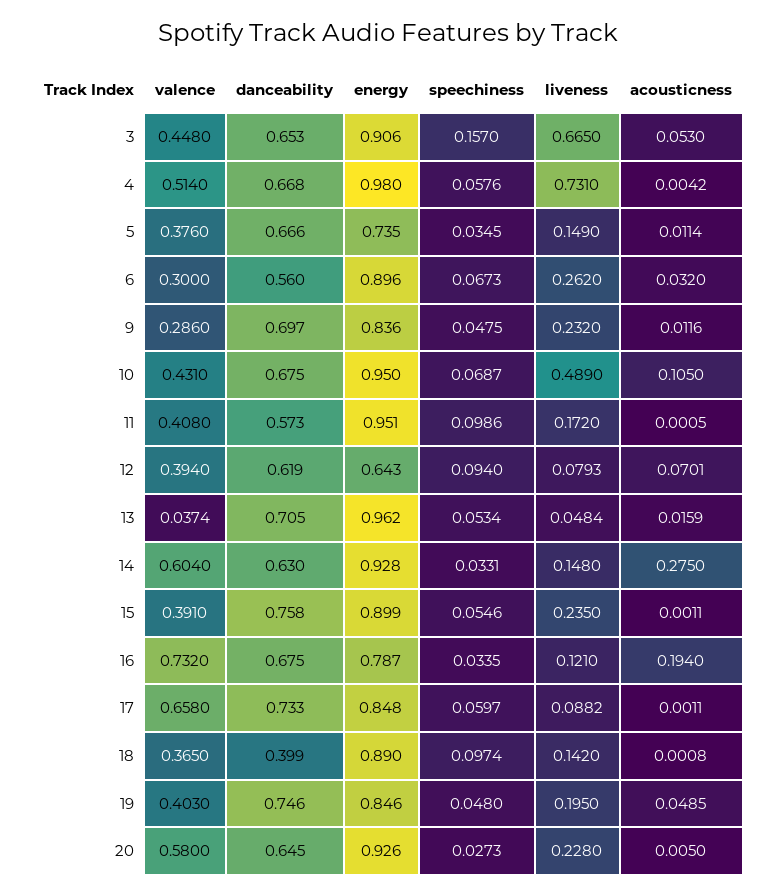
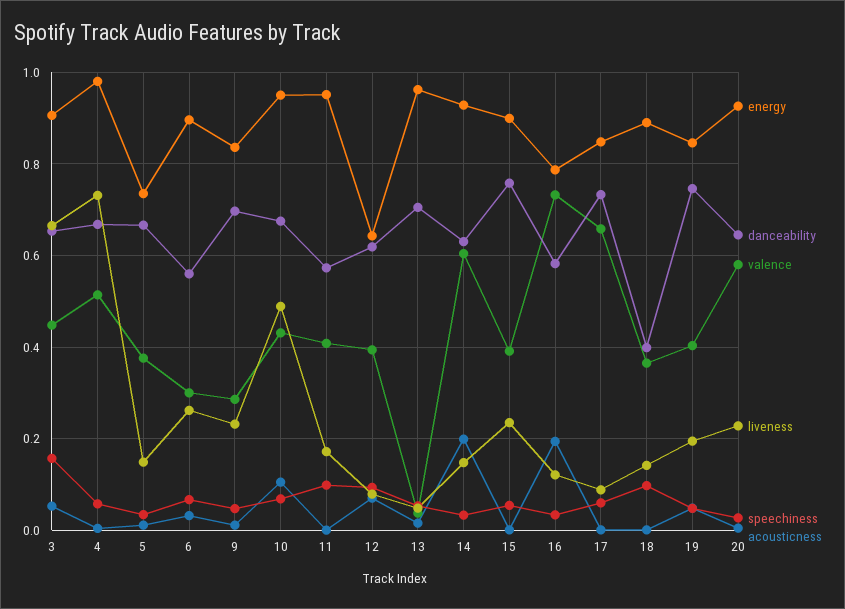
  {
    "valence": {
      "3": 0.448,
      "4": 0.514,
      "5": 0.376,
      "6": 0.3,
      "9": 0.286,
      "10": 0.431,
      "11": 0.408,
      "12": 0.394,
      "13": 0.0374,
      "14": 0.604,
      "15": 0.391,
      "16": 0.732,
      "17": 0.658,
      "18": 0.365,
      "19": 0.403,
      "20": 0.58
    },
    "danceability": {
      "3": 0.653,
      "4": 0.668,
      "5": 0.666,
      "6": 0.56,
      "9": 0.697,
      "10": 0.675,
      "11": 0.573,
      "12": 0.619,
      "13": 0.705,
      "14": 0.63,
      "15": 0.758,
-     "16": 0.675,
+     "16": 0.58,
      "17": 0.733,
      "18": 0.399,
      "19": 0.746,
      "20": 0.645
    },
    "energy": {
      "3": 0.906,
      "4": 0.98,
      "5": 0.735,
      "6": 0.896,
      "9": 0.836,
      "10": 0.95,
      "11": 0.951,
      "12": 0.643,
      "13": 0.962,
      "14": 0.928,
      "15": 0.899,
      "16": 0.787,
      "17": 0.848,
      "18": 0.89,
      "19": 0.846,
      "20": 0.926
    },
    "speechiness": {
      "3": 0.157,
      "4": 0.0576,
      "5": 0.0345,
      "6": 0.0673,
      "9": 0.0475,
      "10": 0.0687,
      "11": 0.0986,
      "12": 0.094,
      "13": 0.0534,
      "14": 0.0331,
      "15": 0.0546,
      "16": 0.0335,
      "17": 0.0597,
      "18": 0.0974,
      "19": 0.048,
      "20": 0.0273
    },
    "liveness": {
      "3": 0.665,
      "4": 0.731,
      "5": 0.149,
      "6": 0.262,
      "9": 0.232,
      "10": 0.489,
      "11": 0.172,
      "12": 0.0793,
      "13": 0.0484,
      "14": 0.148,
      "15": 0.235,
      "16": 0.121,
      "17": 0.0882,
      "18": 0.142,
      "19": 0.195,
      "20": 0.228
    },
    "acousticness": {
      "3": 0.053,
      "4": 0.0042,
      "5": 0.0114,
      "6": 0.032,
      "9": 0.0116,
      "10": 0.105,
      "11": 0.0005,
      "12": 0.0701,
      "13": 0.0159,
-     "14": 0.275,
+     "14": 0.2,
      "15": 0.0011,
      "16": 0.194,
      "17": 0.0011,
      "18": 0.0008,
      "19": 0.0485,
      "20": 0.005
    }
  }

